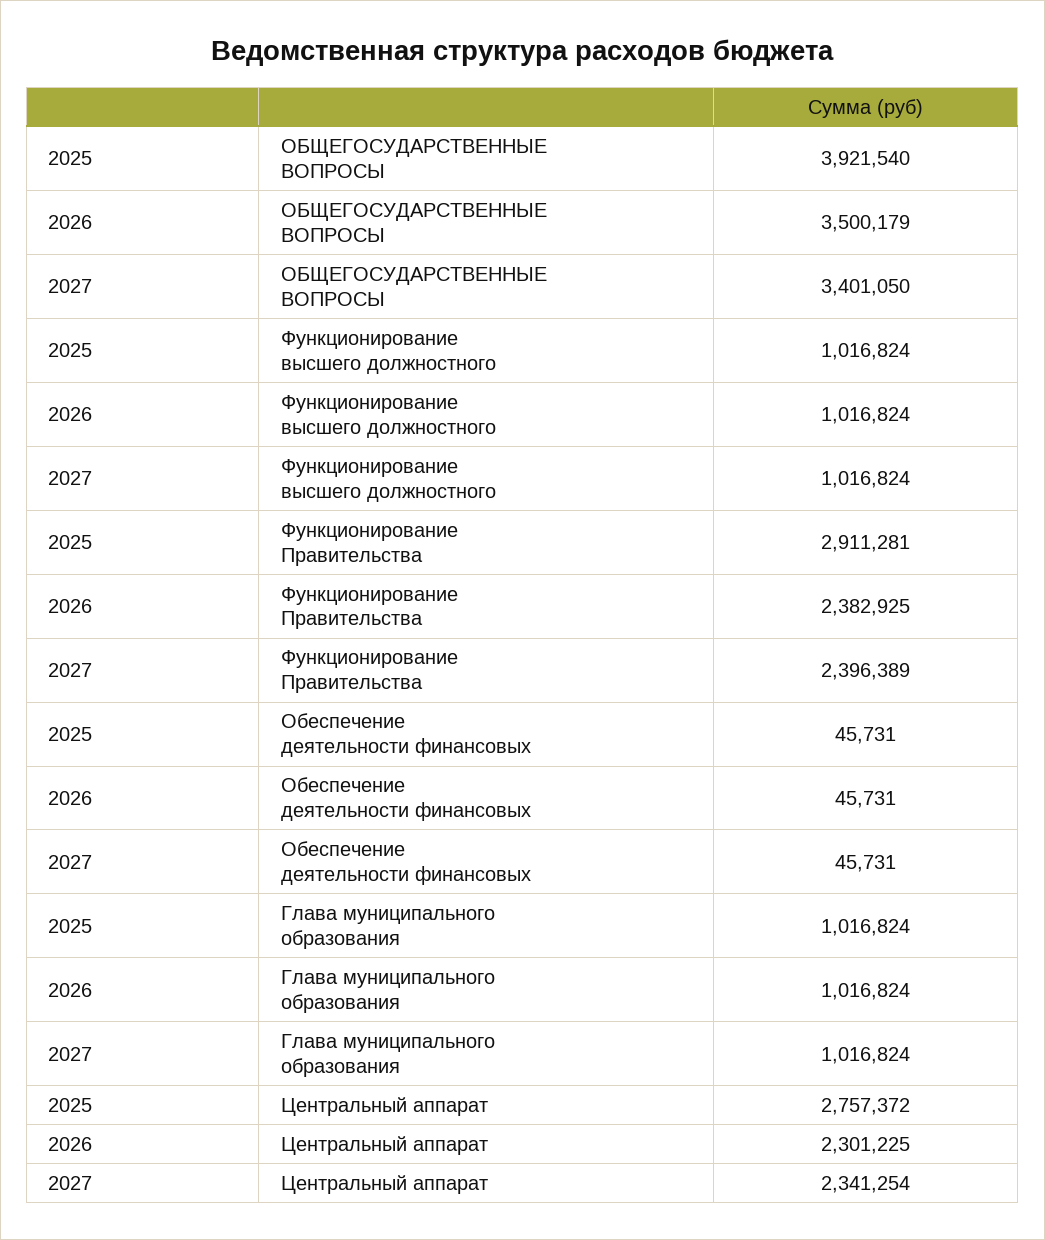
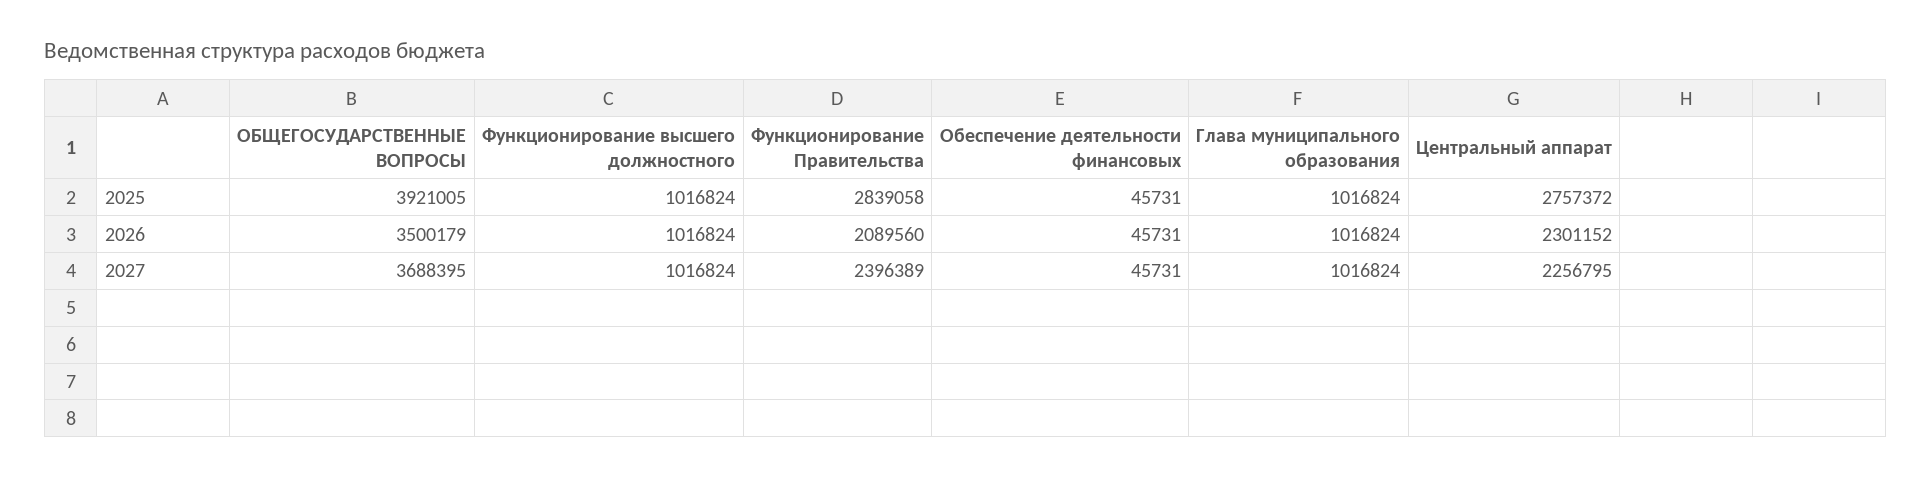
  {
    "2025": {
-     "ОБЩЕГОСУДАРСТВЕННЫЕ ВОПРОСЫ": 3921540,
+     "ОБЩЕГОСУДАРСТВЕННЫЕ ВОПРОСЫ": 3921005,
      "Функционирование высшего должностного": 1016824,
-     "Функционирование Правительства": 2911281,
+     "Функционирование Правительства": 2839058,
      "Обеспечение деятельности финансовых": 45731,
      "Глава муниципального образования": 1016824,
      "Центральный аппарат": 2757372
    },
    "2026": {
      "ОБЩЕГОСУДАРСТВЕННЫЕ ВОПРОСЫ": 3500179,
      "Функционирование высшего должностного": 1016824,
-     "Функционирование Правительства": 2382925,
+     "Функционирование Правительства": 2089560,
      "Обеспечение деятельности финансовых": 45731,
      "Глава муниципального образования": 1016824,
-     "Центральный аппарат": 2301225
+     "Центральный аппарат": 2301152
    },
    "2027": {
-     "ОБЩЕГОСУДАРСТВЕННЫЕ ВОПРОСЫ": 3401050,
+     "ОБЩЕГОСУДАРСТВЕННЫЕ ВОПРОСЫ": 3688395,
      "Функционирование высшего должностного": 1016824,
      "Функционирование Правительства": 2396389,
      "Обеспечение деятельности финансовых": 45731,
      "Глава муниципального образования": 1016824,
-     "Центральный аппарат": 2341254
+     "Центральный аппарат": 2256795
    }
  }

